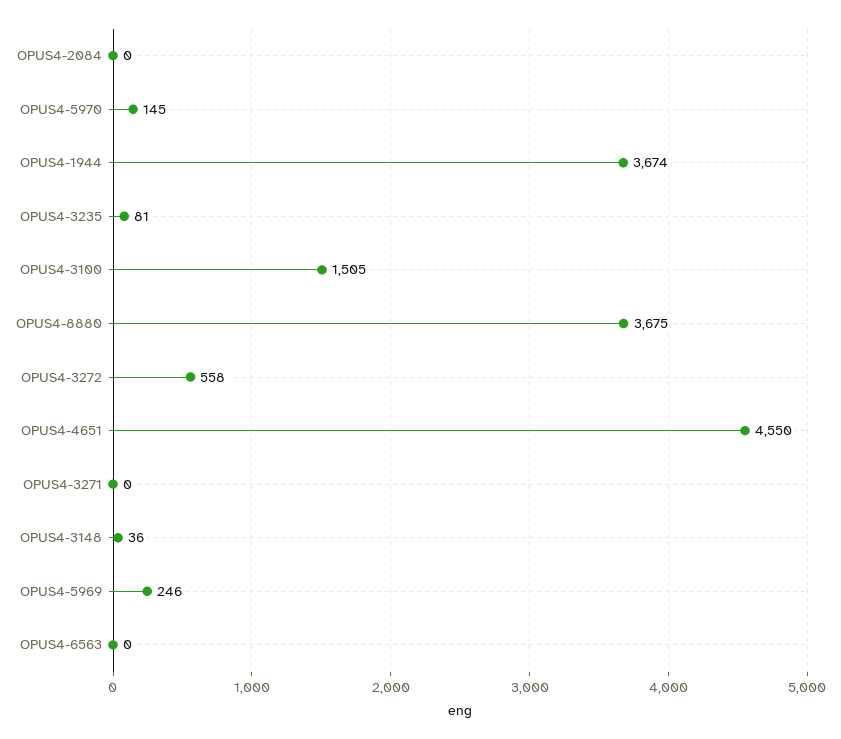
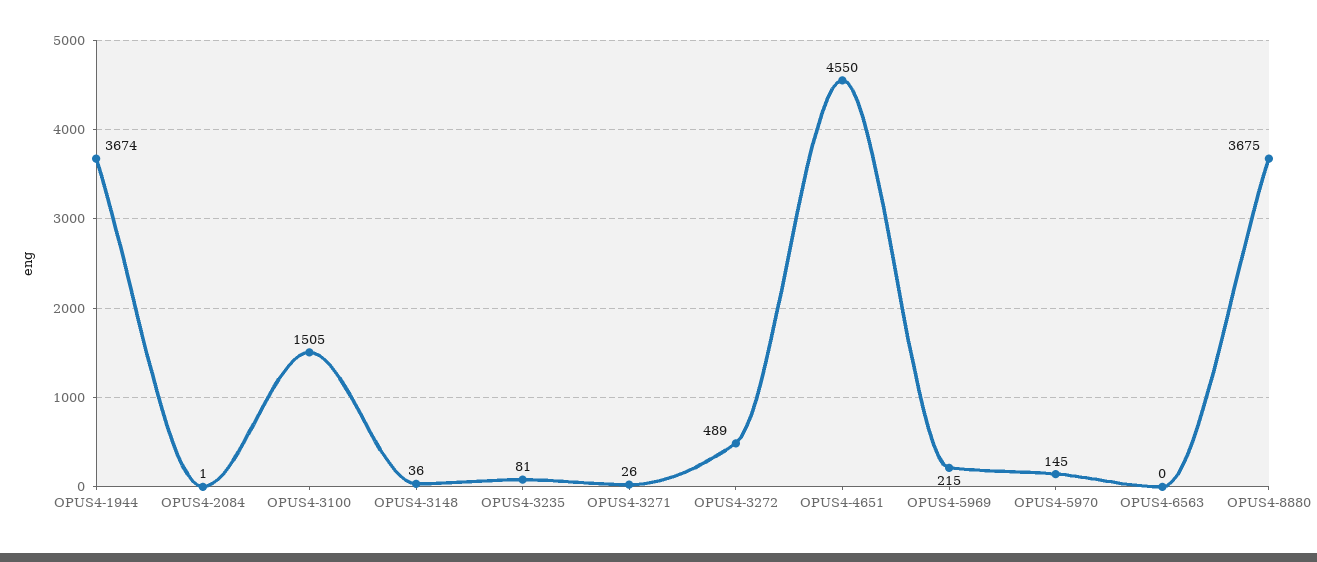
  {
-   "OPUS4-2084": 0,
+   "OPUS4-2084": 1,
    "OPUS4-5970": 145,
    "OPUS4-1944": 3674,
    "OPUS4-3235": 81,
    "OPUS4-3100": 1505,
    "OPUS4-8880": 3675,
-   "OPUS4-3272": 558,
+   "OPUS4-3272": 489,
    "OPUS4-4651": 4550,
-   "OPUS4-3271": 0,
+   "OPUS4-3271": 26,
    "OPUS4-3148": 36,
-   "OPUS4-5969": 246,
+   "OPUS4-5969": 215,
    "OPUS4-6563": 0
  }

